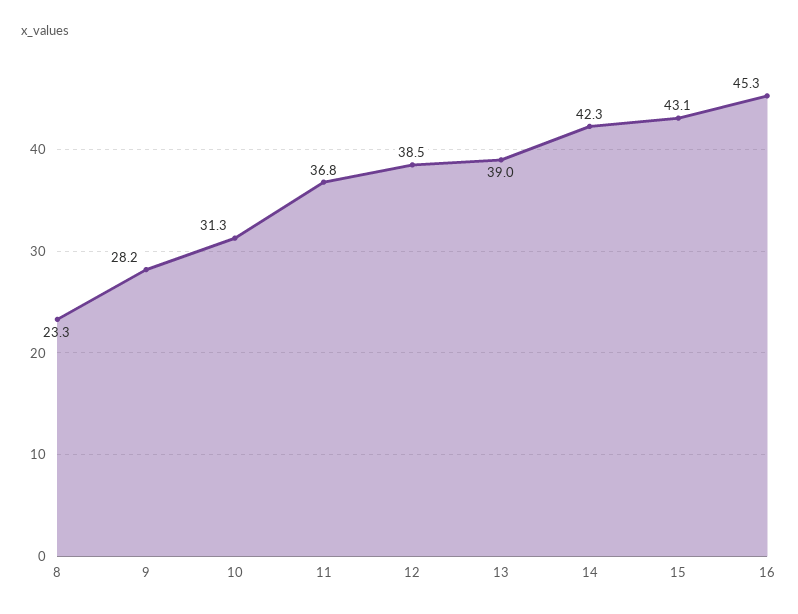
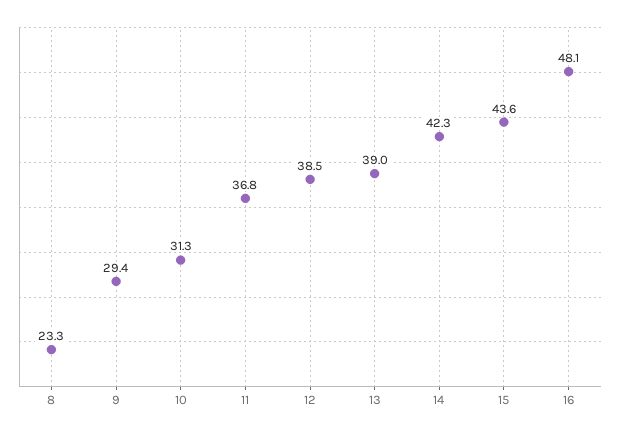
  {
    "8": 23.3,
-   "9": 28.2,
+   "9": 29.4,
    "10": 31.3,
    "11": 36.8,
    "12": 38.5,
    "13": 39,
    "14": 42.3,
-   "15": 43.1,
+   "15": 43.6,
-   "16": 45.3
+   "16": 48.1
  }

